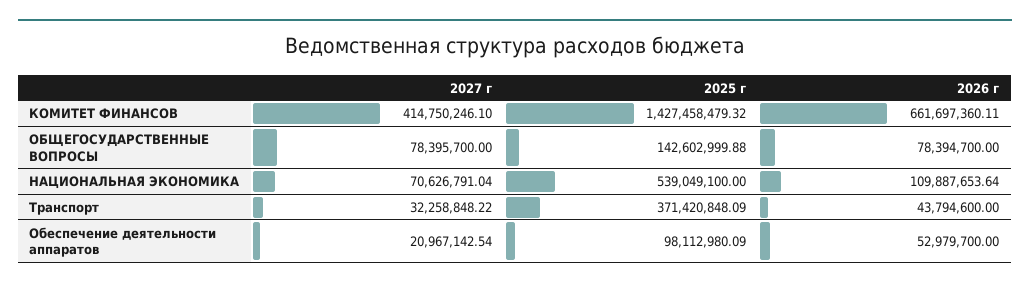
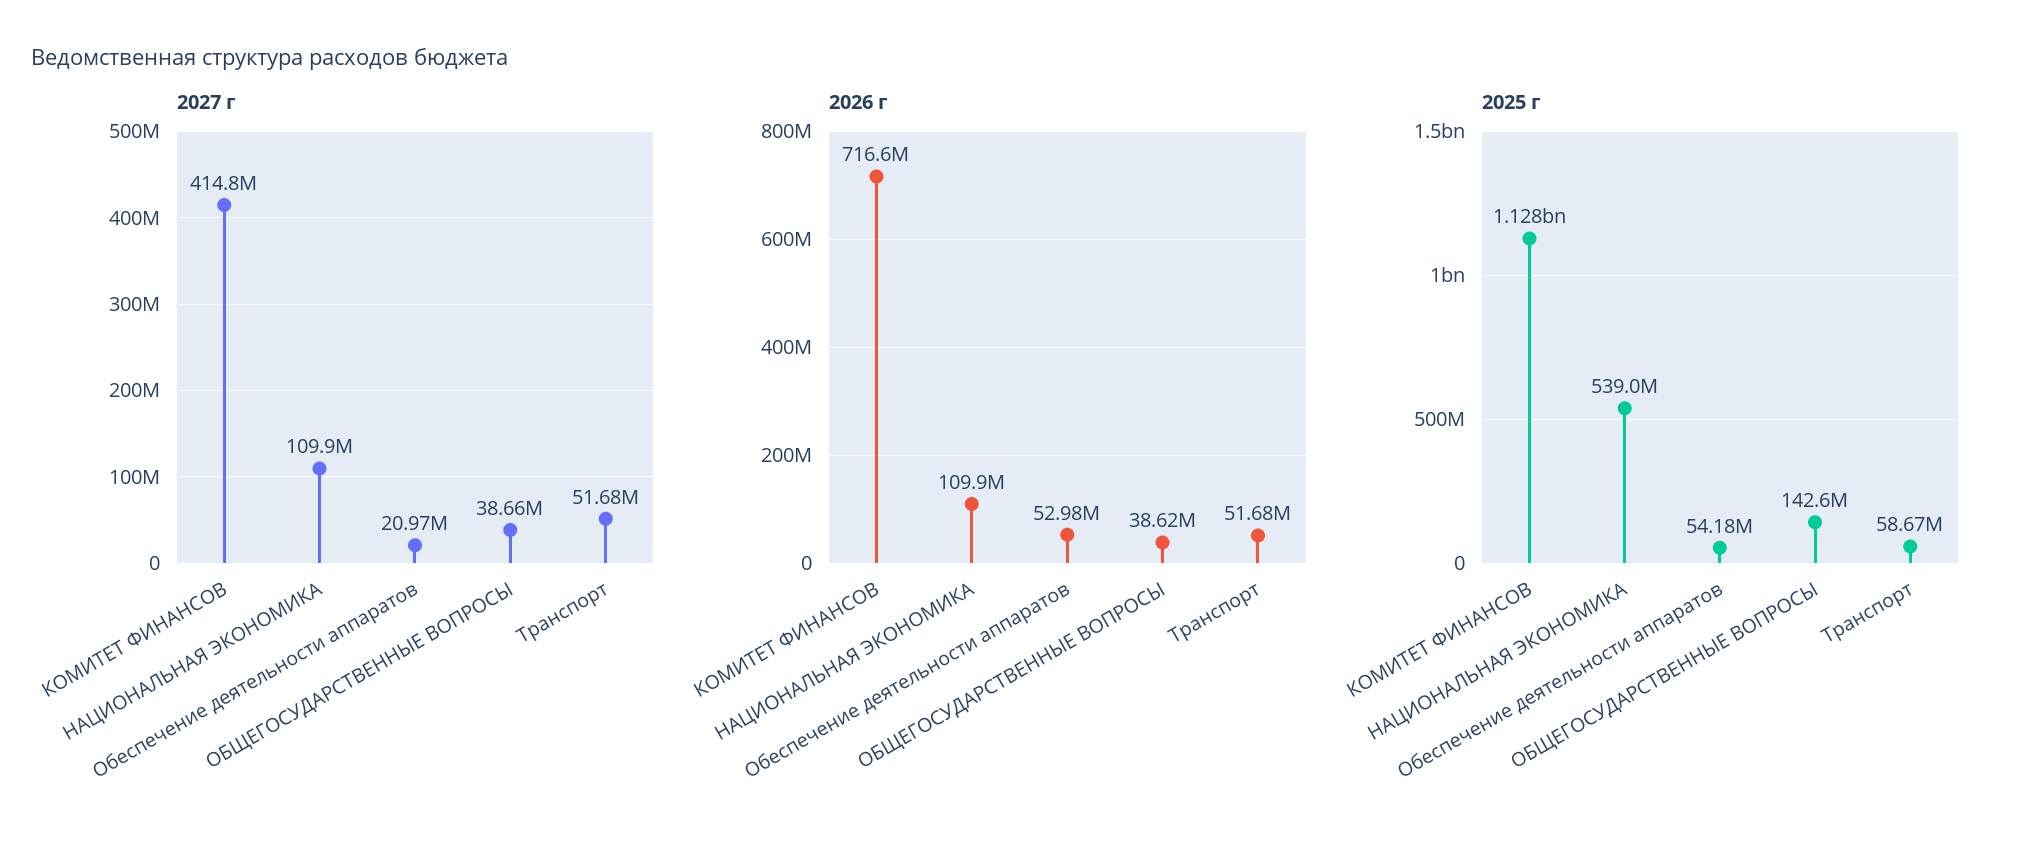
  {
    "2027 г": {
      "КОМИТЕТ ФИНАНСОВ": 414750246.1,
-     "ОБЩЕГОСУДАРСТВЕННЫЕ ВОПРОСЫ": 78395700,
+     "ОБЩЕГОСУДАРСТВЕННЫЕ ВОПРОСЫ": 38660000,
-     "НАЦИОНАЛЬНАЯ ЭКОНОМИКА": 70626791.04,
+     "НАЦИОНАЛЬНАЯ ЭКОНОМИКА": 109900000,
-     "Транспорт": 32258848.22,
+     "Транспорт": 51680000,
      "Обеспечение деятельности аппаратов": 20967142.54
    },
    "2025 г": {
-     "КОМИТЕТ ФИНАНСОВ": 1427458479.32,
+     "КОМИТЕТ ФИНАНСОВ": 1128000000,
      "ОБЩЕГОСУДАРСТВЕННЫЕ ВОПРОСЫ": 142602999.88,
      "НАЦИОНАЛЬНАЯ ЭКОНОМИКА": 539049100,
-     "Транспорт": 371420848.09,
+     "Транспорт": 58670000,
-     "Обеспечение деятельности аппаратов": 98112980.09
+     "Обеспечение деятельности аппаратов": 54180000
    },
    "2026 г": {
-     "КОМИТЕТ ФИНАНСОВ": 661697360.11,
+     "КОМИТЕТ ФИНАНСОВ": 716600000,
-     "ОБЩЕГОСУДАРСТВЕННЫЕ ВОПРОСЫ": 78394700,
+     "ОБЩЕГОСУДАРСТВЕННЫЕ ВОПРОСЫ": 38620000,
      "НАЦИОНАЛЬНАЯ ЭКОНОМИКА": 109887653.64,
-     "Транспорт": 43794600,
+     "Транспорт": 51680000,
      "Обеспечение деятельности аппаратов": 52979700
    }
  }

